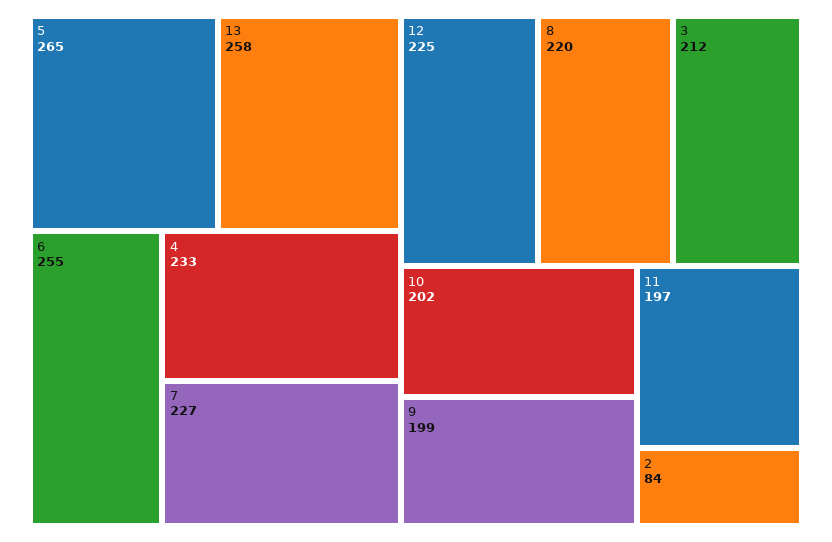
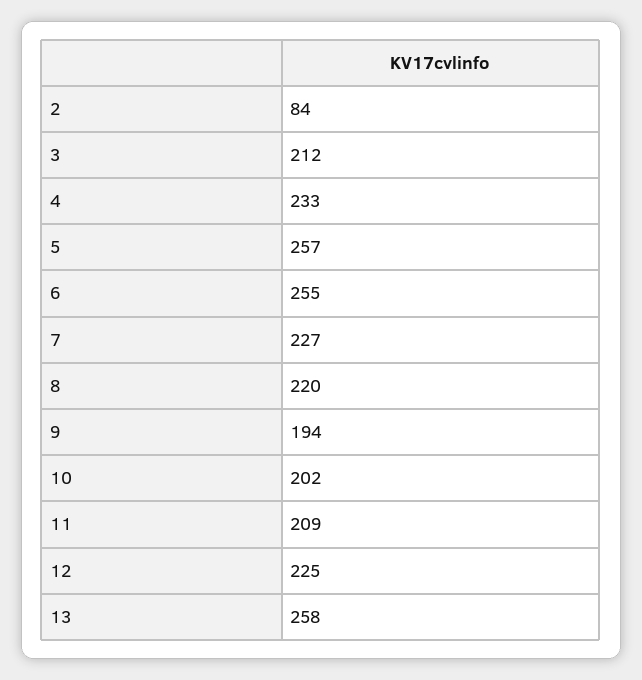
  {
-   "5": 265,
+   "5": 257,
    "13": 258,
    "6": 255,
    "4": 233,
    "7": 227,
    "12": 225,
    "8": 220,
    "3": 212,
    "10": 202,
-   "9": 199,
+   "9": 194,
-   "11": 197,
+   "11": 209,
    "2": 84
  }

